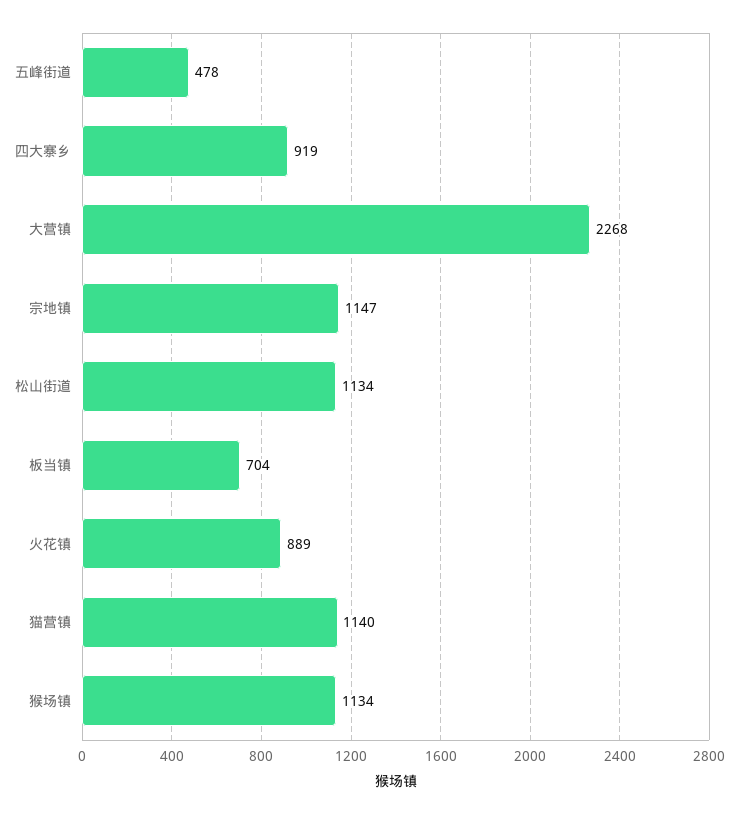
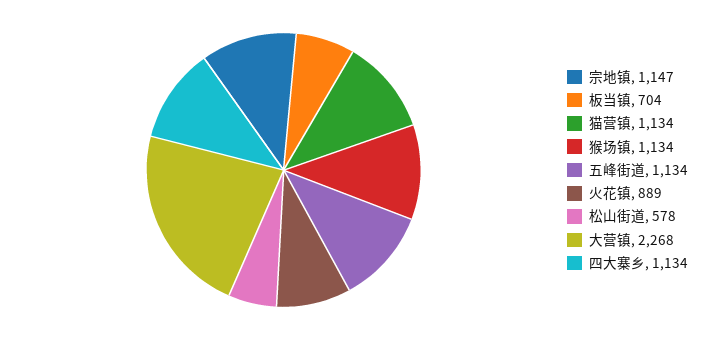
  {
-   "五峰街道": 478,
+   "五峰街道": 1134,
-   "四大寨乡": 919,
+   "四大寨乡": 1134,
    "大营镇": 2268,
    "宗地镇": 1147,
-   "松山街道": 1134,
+   "松山街道": 578,
    "板当镇": 704,
    "火花镇": 889,
-   "猫营镇": 1140,
+   "猫营镇": 1134,
    "猴场镇": 1134
  }

